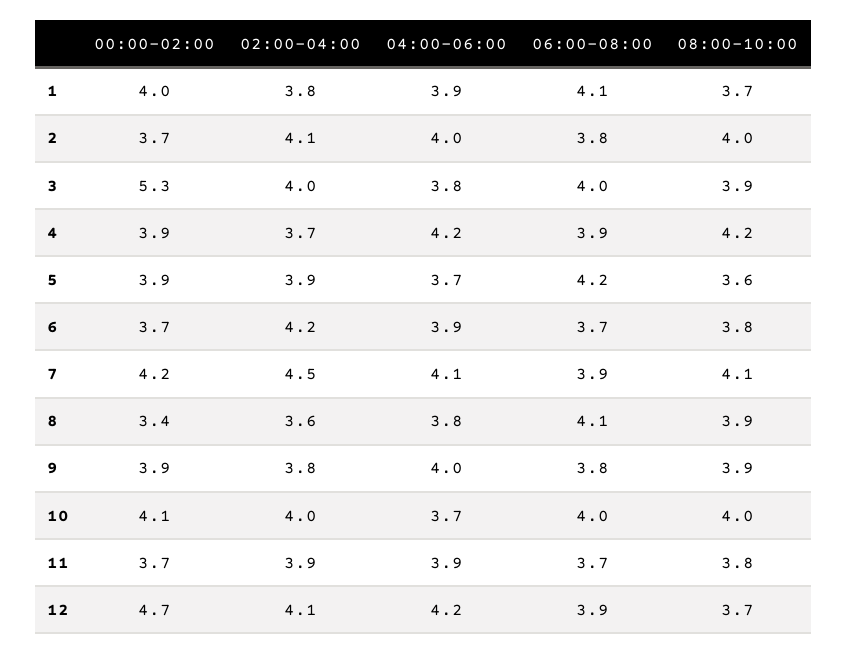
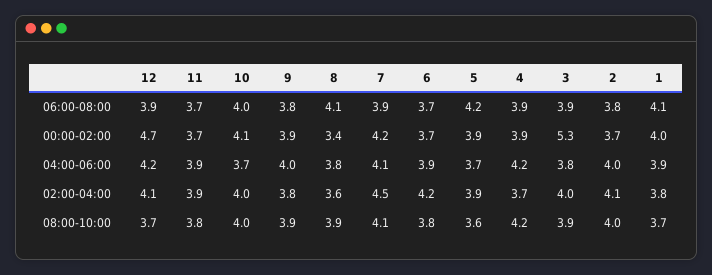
  {
    "00:00-02:00": {
      "1": 4,
      "2": 3.7,
      "3": 5.3,
      "4": 3.9,
      "5": 3.9,
      "6": 3.7,
      "7": 4.2,
      "8": 3.4,
      "9": 3.9,
      "10": 4.1,
      "11": 3.7,
      "12": 4.7
    },
    "02:00-04:00": {
      "1": 3.8,
      "2": 4.1,
      "3": 4,
      "4": 3.7,
      "5": 3.9,
      "6": 4.2,
      "7": 4.5,
      "8": 3.6,
      "9": 3.8,
      "10": 4,
      "11": 3.9,
      "12": 4.1
    },
    "04:00-06:00": {
      "1": 3.9,
      "2": 4,
      "3": 3.8,
      "4": 4.2,
      "5": 3.7,
      "6": 3.9,
      "7": 4.1,
      "8": 3.8,
      "9": 4,
      "10": 3.7,
      "11": 3.9,
      "12": 4.2
    },
    "06:00-08:00": {
      "1": 4.1,
      "2": 3.8,
-     "3": 4,
+     "3": 3.9,
      "4": 3.9,
      "5": 4.2,
      "6": 3.7,
      "7": 3.9,
      "8": 4.1,
      "9": 3.8,
      "10": 4,
      "11": 3.7,
      "12": 3.9
    },
    "08:00-10:00": {
      "1": 3.7,
      "2": 4,
      "3": 3.9,
      "4": 4.2,
      "5": 3.6,
      "6": 3.8,
      "7": 4.1,
      "8": 3.9,
      "9": 3.9,
      "10": 4,
      "11": 3.8,
      "12": 3.7
    }
  }

